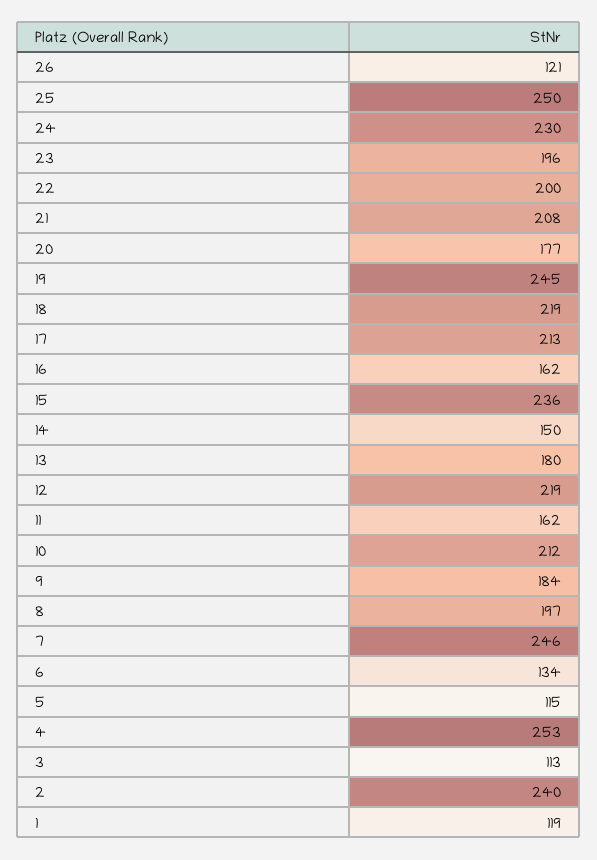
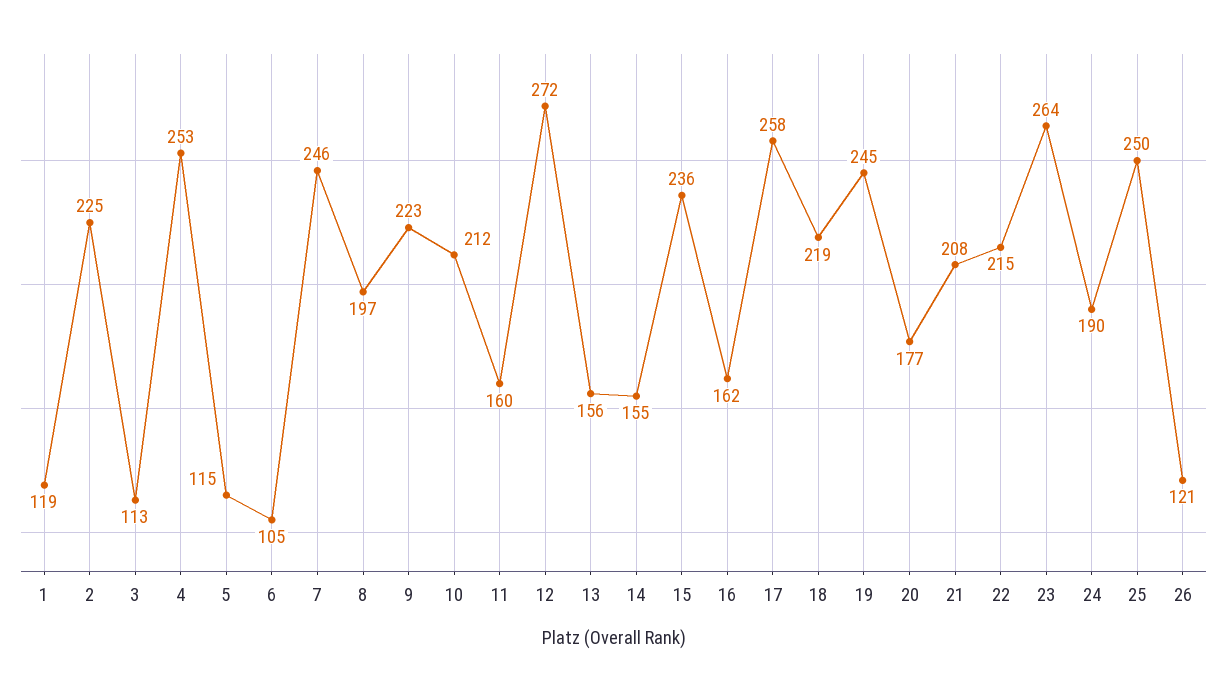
  {
    "26": 121,
    "25": 250,
-   "24": 230,
+   "24": 190,
-   "23": 196,
+   "23": 264,
-   "22": 200,
+   "22": 215,
    "21": 208,
    "20": 177,
    "19": 245,
    "18": 219,
-   "17": 213,
+   "17": 258,
    "16": 162,
    "15": 236,
-   "14": 150,
+   "14": 155,
-   "13": 180,
+   "13": 156,
-   "12": 219,
+   "12": 272,
-   "11": 162,
+   "11": 160,
    "10": 212,
-   "9": 184,
+   "9": 223,
    "8": 197,
    "7": 246,
-   "6": 134,
+   "6": 105,
    "5": 115,
    "4": 253,
    "3": 113,
-   "2": 240,
+   "2": 225,
    "1": 119
  }

